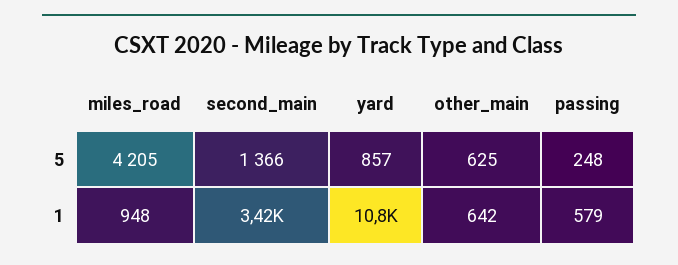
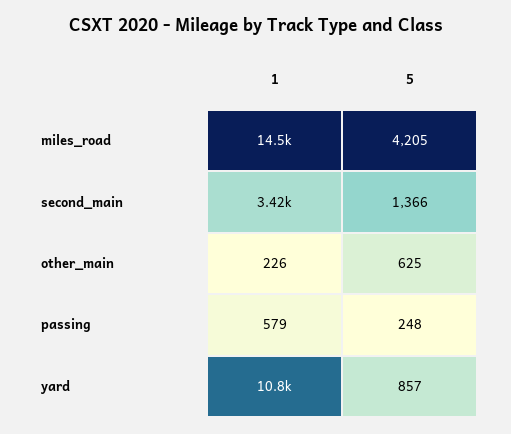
  {
    "miles_road": {
      "5": 4205,
-     "1": 948
+     "1": 14500
    },
    "second_main": {
      "5": 1366,
      "1": 3420
    },
    "yard": {
      "5": 857,
      "1": 10800
    },
    "other_main": {
      "5": 625,
-     "1": 642
+     "1": 226
    },
    "passing": {
      "5": 248,
      "1": 579
    }
  }

